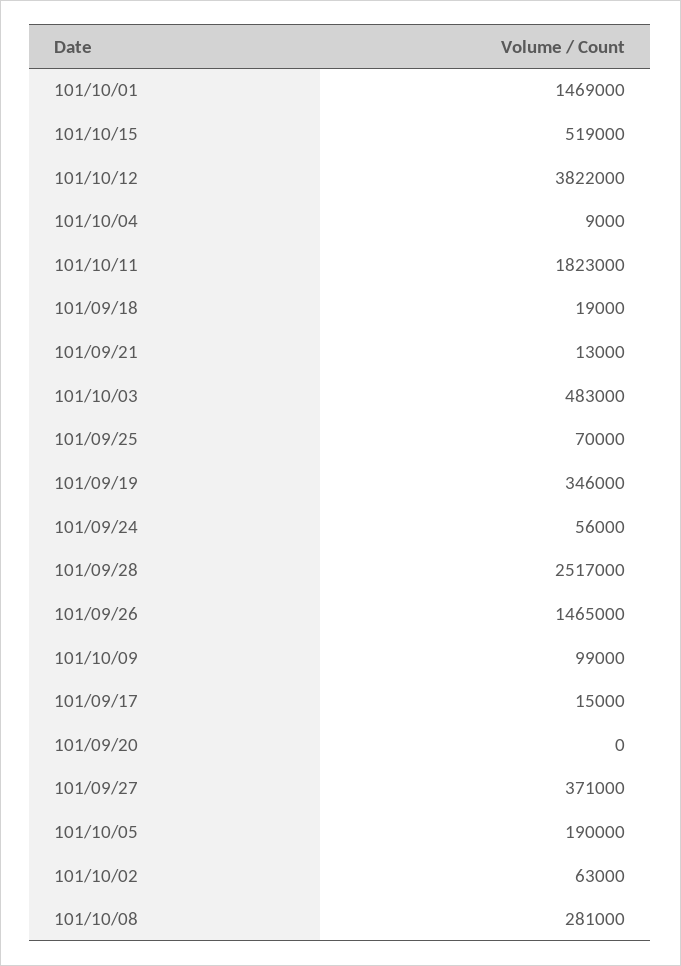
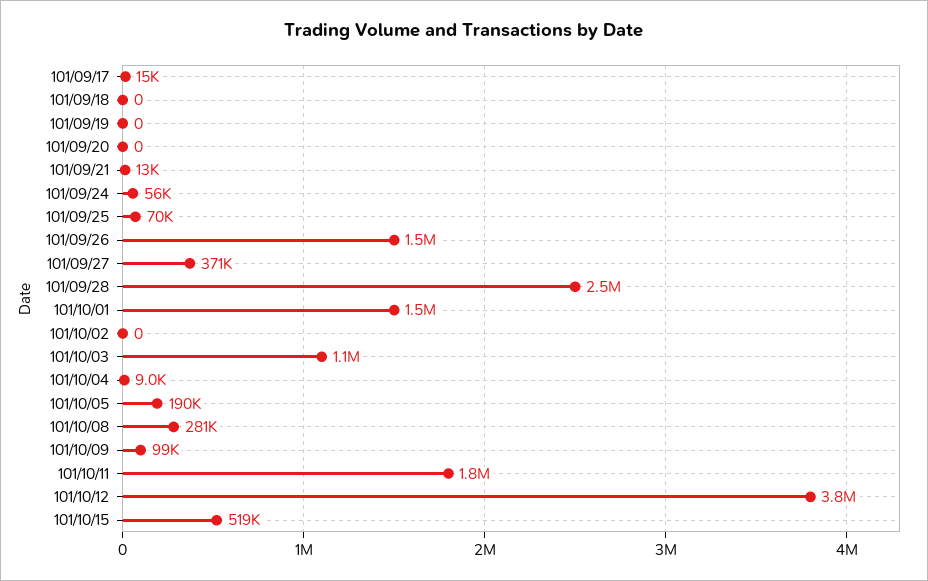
  {
    "101/10/01": 1469000,
    "101/10/15": 519000,
    "101/10/12": 3822000,
    "101/10/04": 9000,
    "101/10/11": 1823000,
-   "101/09/18": 19000,
+   "101/09/18": 0,
    "101/09/21": 13000,
-   "101/10/03": 483000,
+   "101/10/03": 1100000,
    "101/09/25": 70000,
-   "101/09/19": 346000,
+   "101/09/19": 0,
    "101/09/24": 56000,
    "101/09/28": 2517000,
    "101/09/26": 1465000,
    "101/10/09": 99000,
    "101/09/17": 15000,
    "101/09/20": 0,
    "101/09/27": 371000,
    "101/10/05": 190000,
-   "101/10/02": 63000,
+   "101/10/02": 0,
    "101/10/08": 281000
  }

